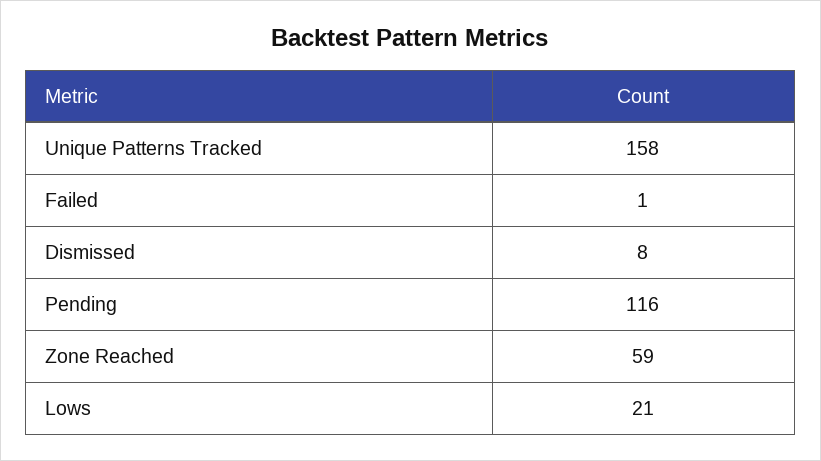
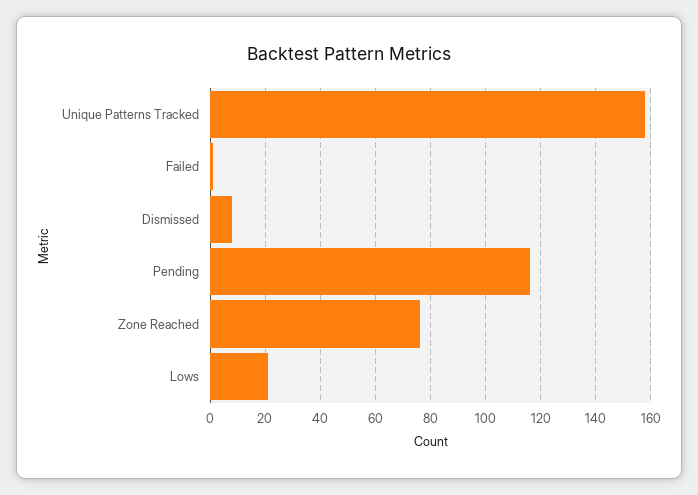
  {
    "Unique Patterns Tracked": 158,
    "Failed": 1,
    "Dismissed": 8,
    "Pending": 116,
-   "Zone Reached": 59,
+   "Zone Reached": 75,
    "Lows": 21
  }

